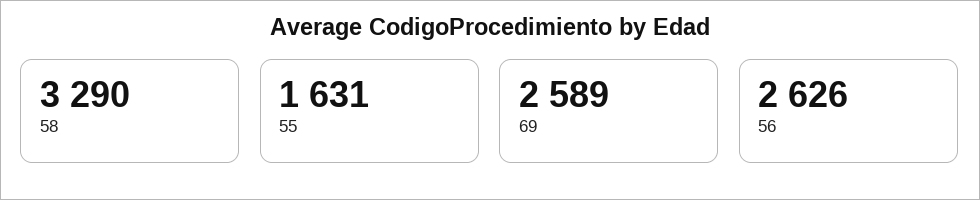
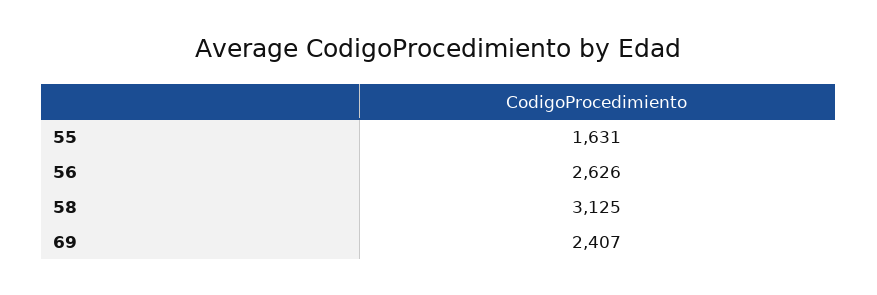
  {
-   "58": 3290,
+   "58": 3125,
    "55": 1631,
-   "69": 2589,
+   "69": 2407,
    "56": 2626
  }

